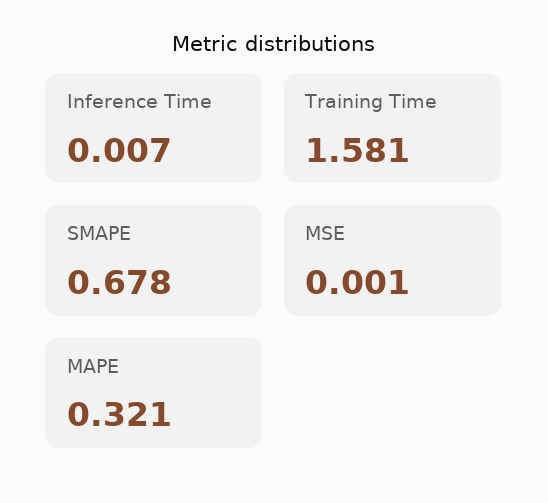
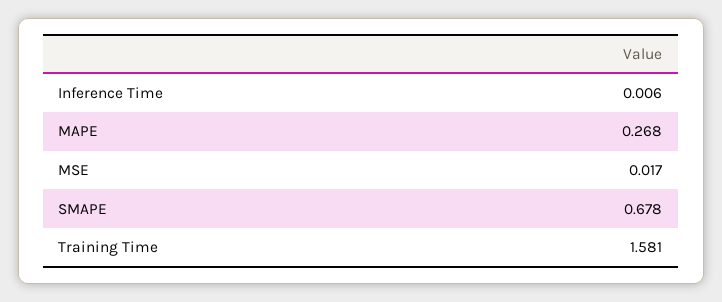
  {
-   "Inference Time": 0.007,
+   "Inference Time": 0.006,
    "Training Time": 1.581,
    "SMAPE": 0.678,
-   "MSE": 0.001,
+   "MSE": 0.017,
-   "MAPE": 0.321
+   "MAPE": 0.268
  }

